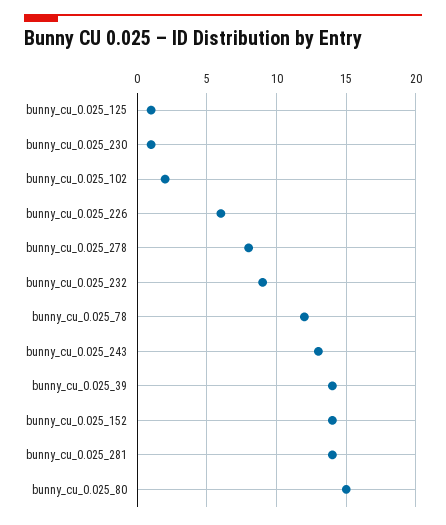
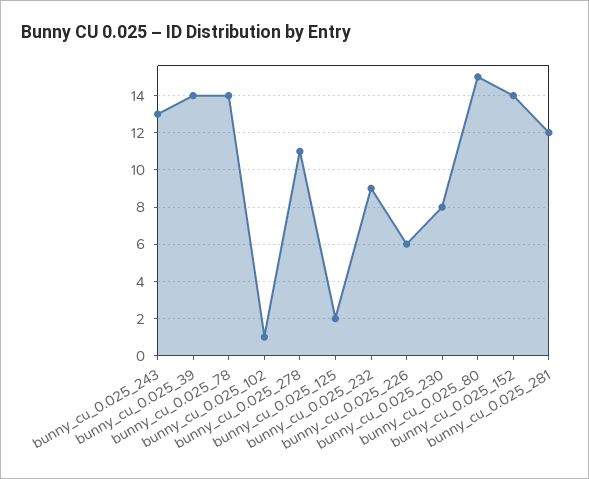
  {
-   "bunny_cu_0.025_125": 1,
+   "bunny_cu_0.025_125": 2,
-   "bunny_cu_0.025_230": 1,
+   "bunny_cu_0.025_230": 8,
-   "bunny_cu_0.025_102": 2,
+   "bunny_cu_0.025_102": 1,
    "bunny_cu_0.025_226": 6,
-   "bunny_cu_0.025_278": 8,
+   "bunny_cu_0.025_278": 11,
    "bunny_cu_0.025_232": 9,
-   "bunny_cu_0.025_78": 12,
+   "bunny_cu_0.025_78": 14,
    "bunny_cu_0.025_243": 13,
    "bunny_cu_0.025_39": 14,
    "bunny_cu_0.025_152": 14,
-   "bunny_cu_0.025_281": 14,
+   "bunny_cu_0.025_281": 12,
    "bunny_cu_0.025_80": 15
  }

